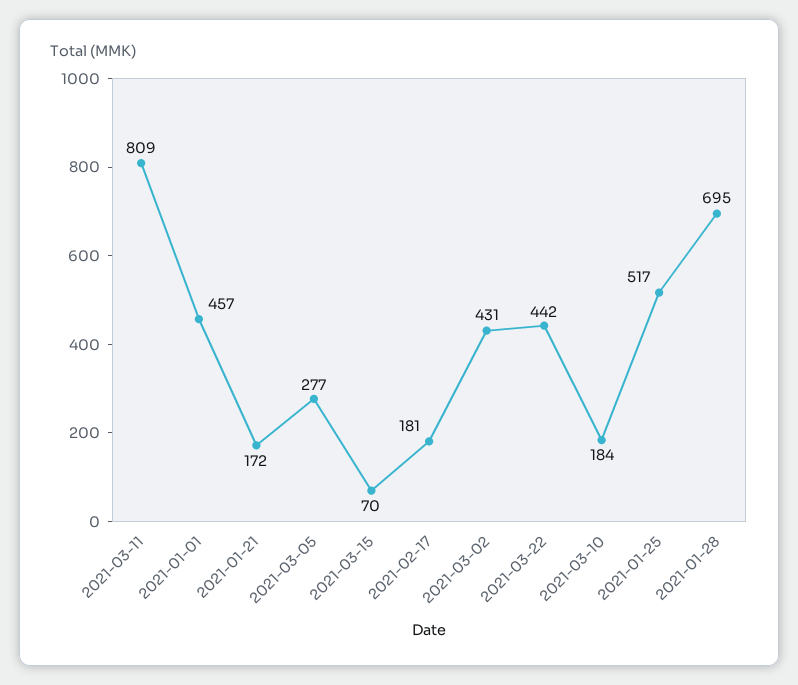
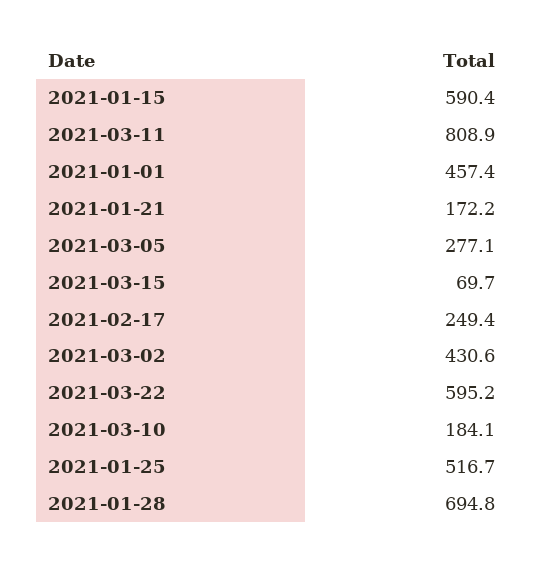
  {
    "2021-03-11": 808.9,
    "2021-01-01": 457.4,
    "2021-01-21": 172.2,
    "2021-03-05": 277.1,
    "2021-03-15": 69.7,
-   "2021-02-17": 181,
+   "2021-02-17": 249.4,
    "2021-03-02": 430.6,
-   "2021-03-22": 442,
+   "2021-03-22": 595.2,
    "2021-03-10": 184.1,
    "2021-01-25": 516.7,
-   "2021-01-28": 694.8
+   "2021-01-28": 694.8,
+   "2021-01-15": 590.4
  }

